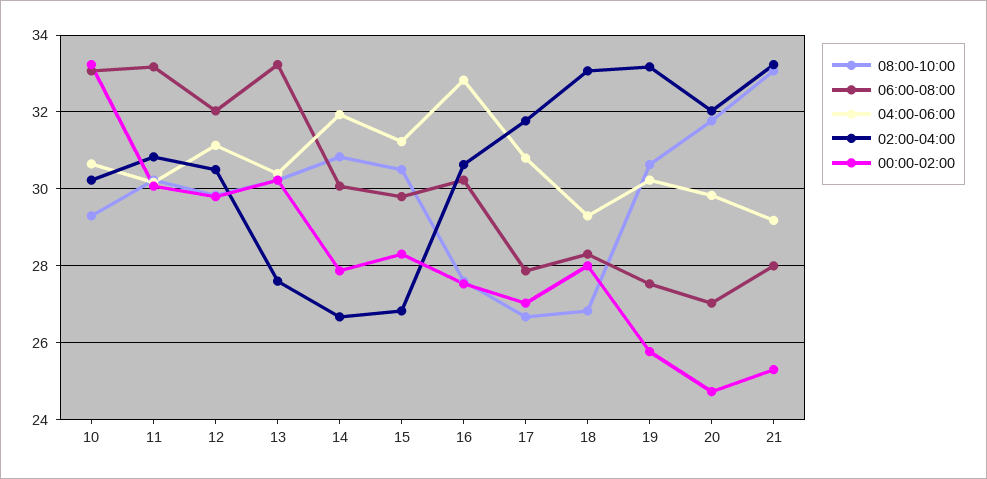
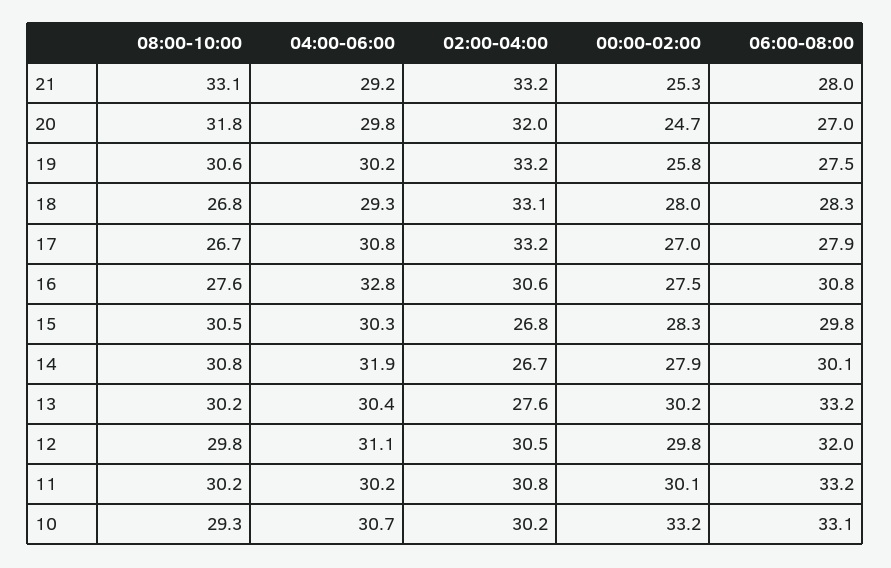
  {
    "08:00-10:00": {
      "10": 29.3,
      "11": 30.2,
      "12": 29.8,
      "13": 30.2,
      "14": 30.8,
      "15": 30.5,
      "16": 27.6,
      "17": 26.7,
      "18": 26.8,
      "19": 30.6,
      "20": 31.8,
      "21": 33.1
    },
    "06:00-08:00": {
      "10": 33.1,
      "11": 33.2,
      "12": 32,
      "13": 33.2,
      "14": 30.1,
      "15": 29.8,
-     "16": 30.2,
+     "16": 30.8,
      "17": 27.9,
      "18": 28.3,
      "19": 27.5,
      "20": 27,
      "21": 28
    },
    "04:00-06:00": {
      "10": 30.7,
      "11": 30.2,
      "12": 31.1,
      "13": 30.4,
      "14": 31.9,
-     "15": 31.2,
+     "15": 30.3,
      "16": 32.8,
      "17": 30.8,
      "18": 29.3,
      "19": 30.2,
      "20": 29.8,
      "21": 29.2
    },
    "02:00-04:00": {
      "10": 30.2,
      "11": 30.8,
      "12": 30.5,
      "13": 27.6,
      "14": 26.7,
      "15": 26.8,
      "16": 30.6,
-     "17": 31.8,
+     "17": 33.2,
      "18": 33.1,
      "19": 33.2,
      "20": 32,
      "21": 33.2
    },
    "00:00-02:00": {
      "10": 33.2,
      "11": 30.1,
      "12": 29.8,
      "13": 30.2,
      "14": 27.9,
      "15": 28.3,
      "16": 27.5,
      "17": 27,
      "18": 28,
      "19": 25.8,
      "20": 24.7,
      "21": 25.3
    }
  }

